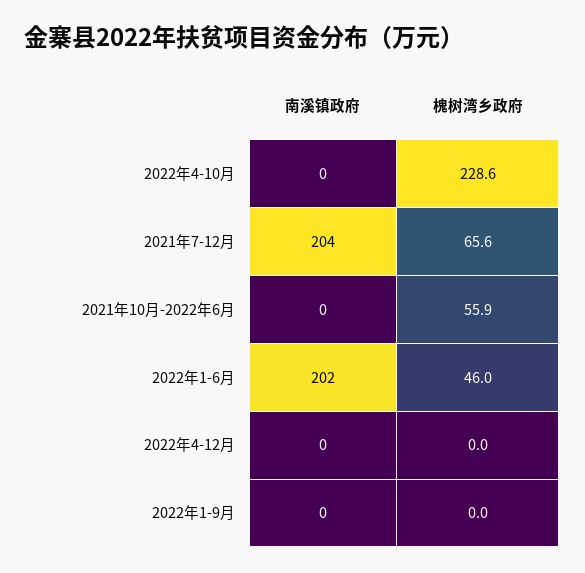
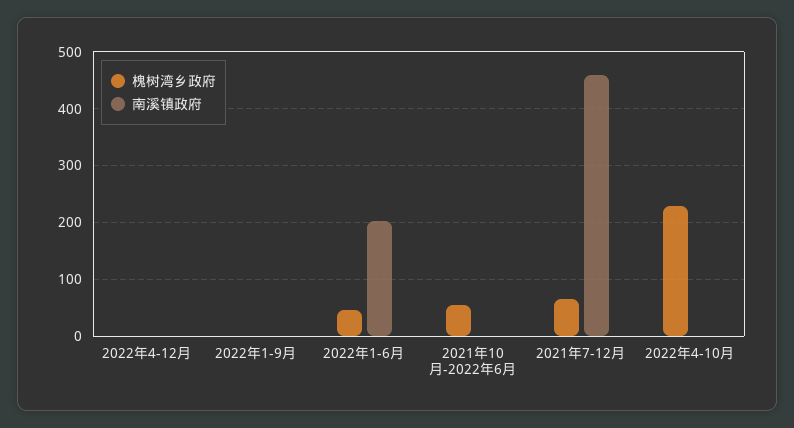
  {
    "南溪镇政府": {
      "2022年4-10月": 0,
-     "2021年7-12月": 204,
+     "2021年7-12月": 460,
      "2021年10月-2022年6月": 0,
      "2022年1-6月": 202,
      "2022年4-12月": 0,
      "2022年1-9月": 0
    },
    "槐树湾乡政府": {
      "2022年4-10月": 228.6,
      "2021年7-12月": 65.6,
      "2021年10月-2022年6月": 55.9,
      "2022年1-6月": 46,
      "2022年4-12月": 0,
      "2022年1-9月": 0
    }
  }

